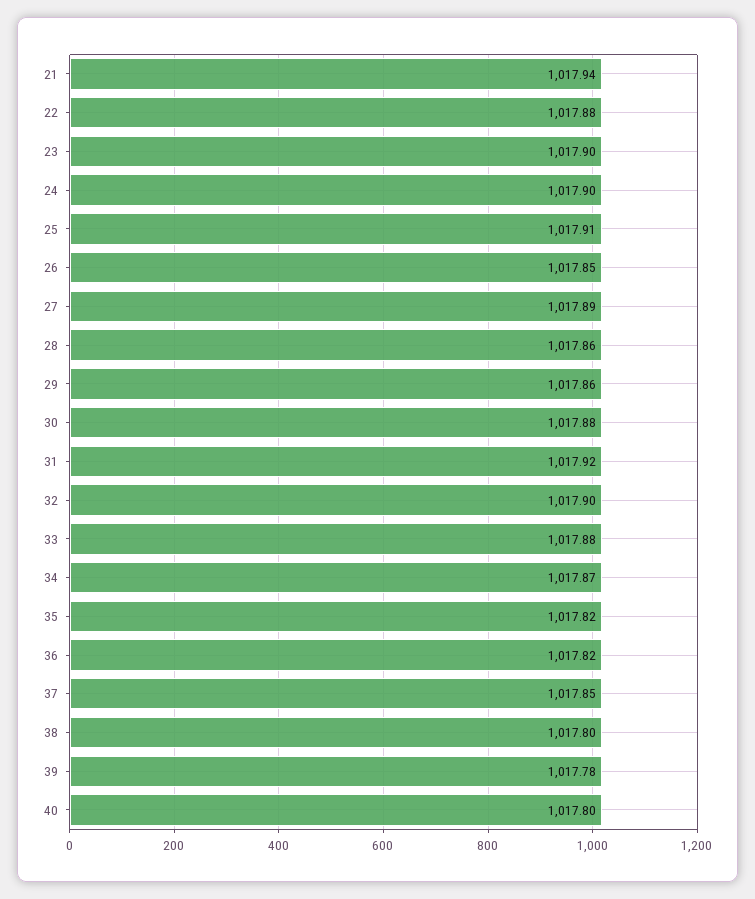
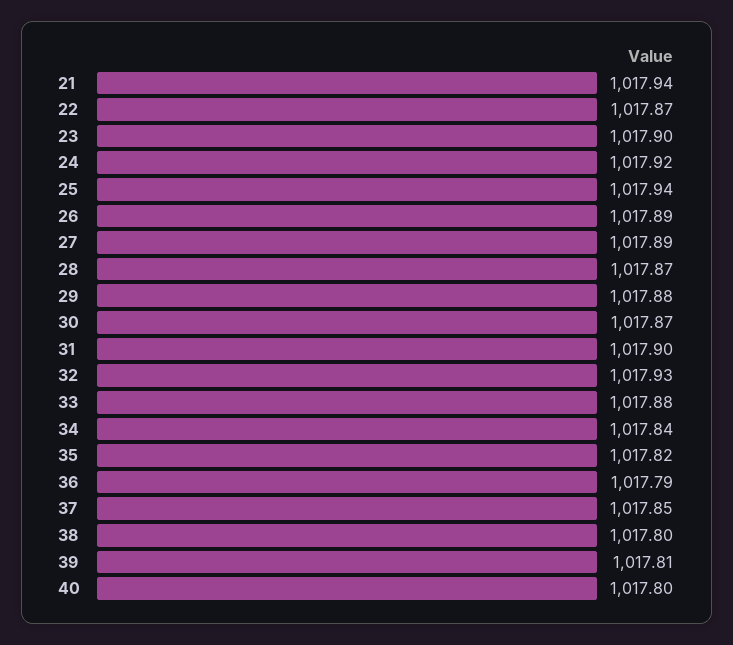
  {
    "21": 1017.94,
-   "22": 1017.88,
+   "22": 1017.87,
    "23": 1017.9,
-   "24": 1017.9,
+   "24": 1017.92,
-   "25": 1017.91,
+   "25": 1017.94,
-   "26": 1017.85,
+   "26": 1017.89,
    "27": 1017.89,
-   "28": 1017.86,
+   "28": 1017.87,
-   "29": 1017.86,
+   "29": 1017.88,
-   "30": 1017.88,
+   "30": 1017.87,
-   "31": 1017.92,
+   "31": 1017.9,
-   "32": 1017.9,
+   "32": 1017.93,
    "33": 1017.88,
-   "34": 1017.87,
+   "34": 1017.84,
    "35": 1017.82,
-   "36": 1017.82,
+   "36": 1017.79,
    "37": 1017.85,
    "38": 1017.8,
-   "39": 1017.78,
+   "39": 1017.81,
    "40": 1017.8
  }

